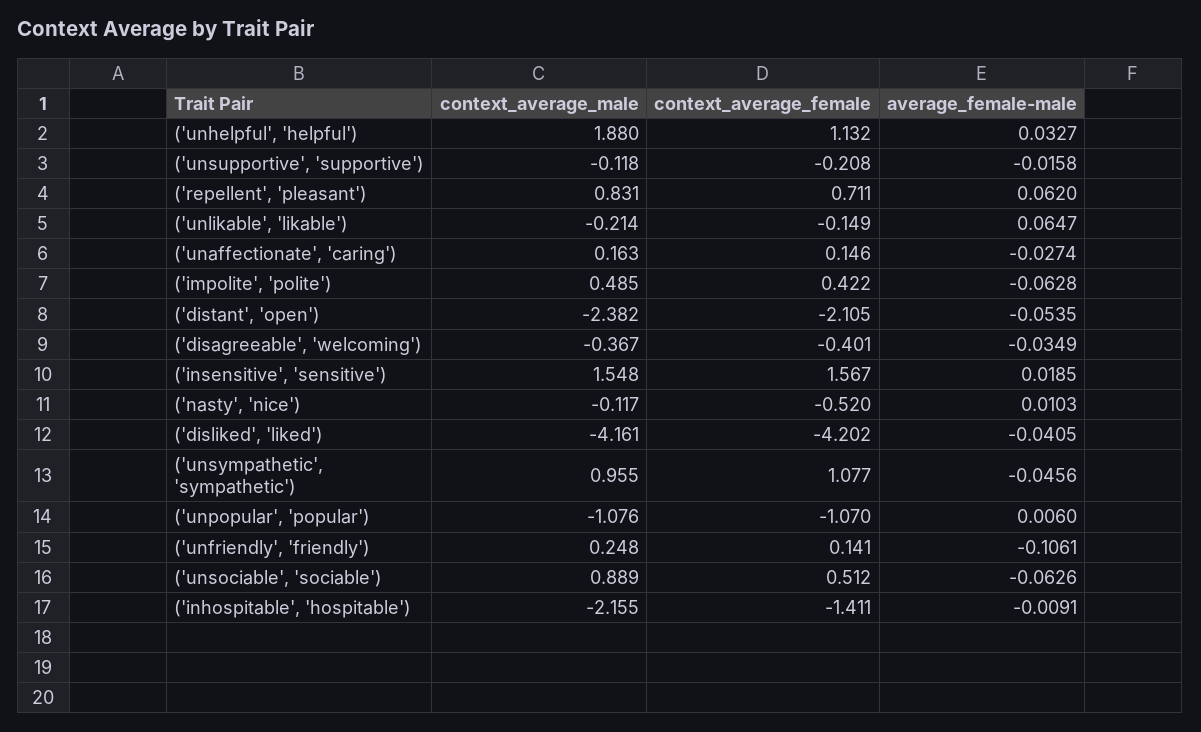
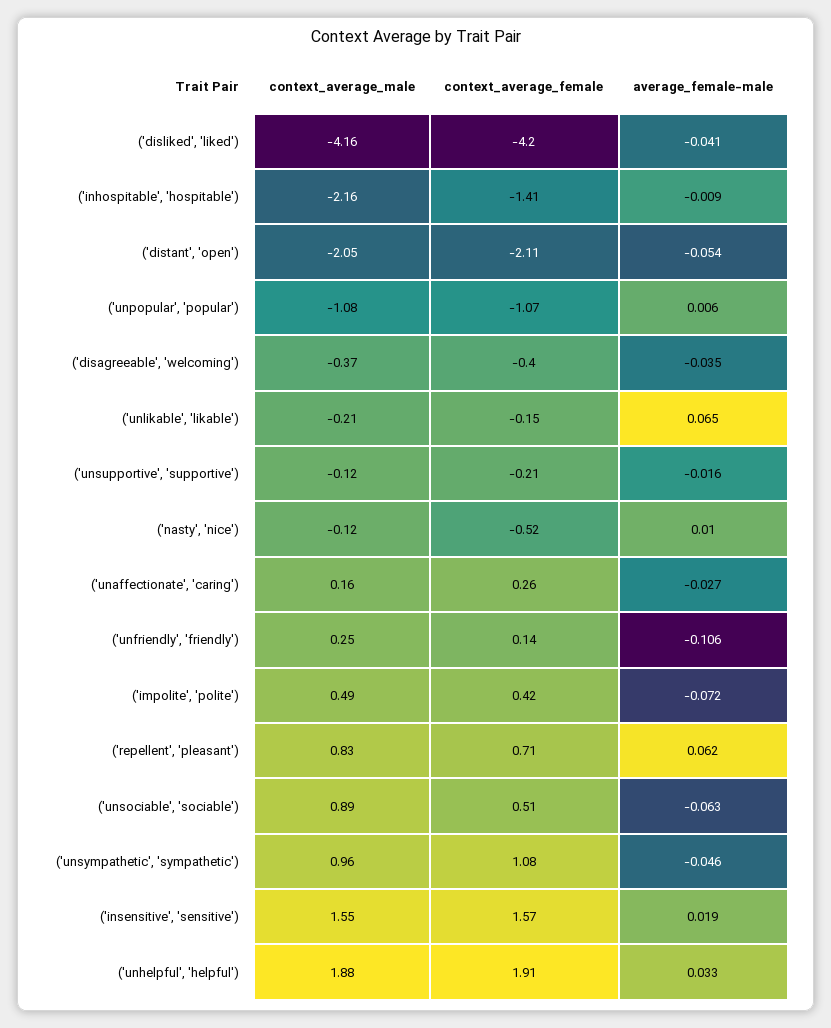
  {
    "context_average_male": {
      "('unhelpful', 'helpful')": 1.88,
      "('unsupportive', 'supportive')": -0.118,
      "('repellent', 'pleasant')": 0.831,
      "('unlikable', 'likable')": -0.214,
      "('unaffectionate', 'caring')": 0.163,
      "('impolite', 'polite')": 0.485,
-     "('distant', 'open')": -2.382,
+     "('distant', 'open')": -2.05,
      "('disagreeable', 'welcoming')": -0.367,
      "('insensitive', 'sensitive')": 1.548,
      "('nasty', 'nice')": -0.117,
      "('disliked', 'liked')": -4.161,
      "('unsympathetic', 'sympathetic')": 0.955,
      "('unpopular', 'popular')": -1.076,
      "('unfriendly', 'friendly')": 0.248,
      "('unsociable', 'sociable')": 0.889,
      "('inhospitable', 'hospitable')": -2.155
    },
    "context_average_female": {
-     "('unhelpful', 'helpful')": 1.132,
+     "('unhelpful', 'helpful')": 1.91,
      "('unsupportive', 'supportive')": -0.208,
      "('repellent', 'pleasant')": 0.711,
      "('unlikable', 'likable')": -0.149,
-     "('unaffectionate', 'caring')": 0.146,
+     "('unaffectionate', 'caring')": 0.26,
      "('impolite', 'polite')": 0.422,
      "('distant', 'open')": -2.105,
      "('disagreeable', 'welcoming')": -0.401,
      "('insensitive', 'sensitive')": 1.567,
      "('nasty', 'nice')": -0.52,
      "('disliked', 'liked')": -4.202,
      "('unsympathetic', 'sympathetic')": 1.077,
      "('unpopular', 'popular')": -1.07,
      "('unfriendly', 'friendly')": 0.141,
      "('unsociable', 'sociable')": 0.512,
      "('inhospitable', 'hospitable')": -1.411
    },
    "average_female-male": {
      "('unhelpful', 'helpful')": 0.0327,
      "('unsupportive', 'supportive')": -0.0158,
      "('repellent', 'pleasant')": 0.062,
      "('unlikable', 'likable')": 0.0647,
      "('unaffectionate', 'caring')": -0.0274,
-     "('impolite', 'polite')": -0.0628,
+     "('impolite', 'polite')": -0.072,
      "('distant', 'open')": -0.0535,
      "('disagreeable', 'welcoming')": -0.0349,
      "('insensitive', 'sensitive')": 0.0185,
      "('nasty', 'nice')": 0.0103,
      "('disliked', 'liked')": -0.0405,
      "('unsympathetic', 'sympathetic')": -0.0456,
      "('unpopular', 'popular')": 0.006,
      "('unfriendly', 'friendly')": -0.1061,
      "('unsociable', 'sociable')": -0.0626,
      "('inhospitable', 'hospitable')": -0.0091
    }
  }

